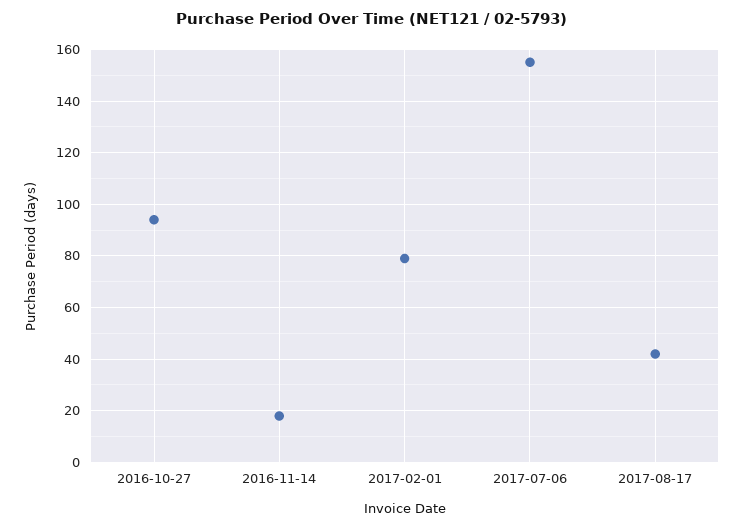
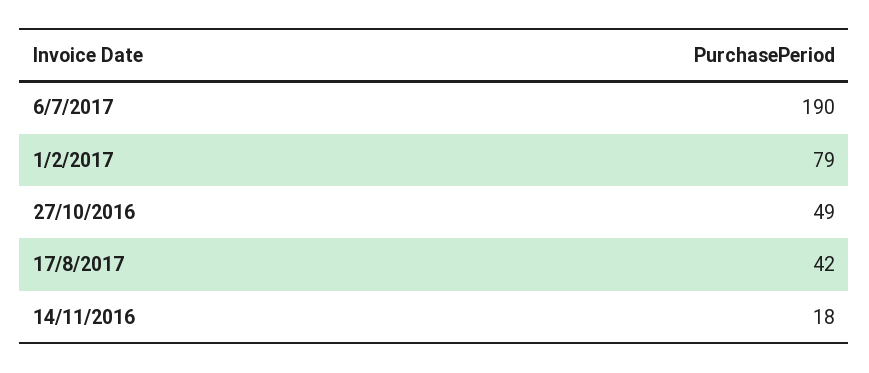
  {
-   "2016-10-27": 95,
+   "2016-10-27": 49,
    "2016-11-14": 18,
    "2017-02-01": 79,
-   "2017-07-06": 155,
+   "2017-07-06": 190,
    "2017-08-17": 42
  }

